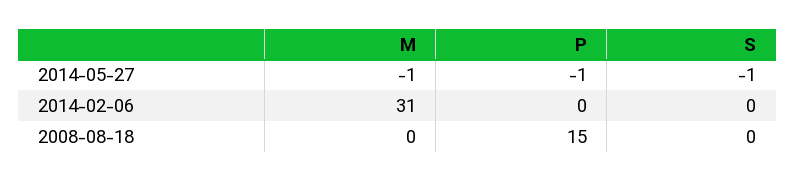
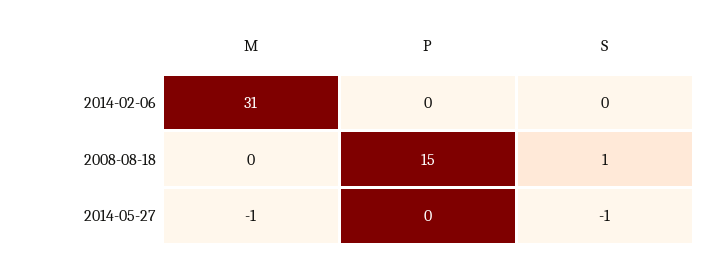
  {
    "M": {
      "2014-05-27": -1,
      "2014-02-06": 31,
      "2008-08-18": 0
    },
    "P": {
-     "2014-05-27": -1,
+     "2014-05-27": 0,
      "2014-02-06": 0,
      "2008-08-18": 15
    },
    "S": {
      "2014-05-27": -1,
      "2014-02-06": 0,
-     "2008-08-18": 0
+     "2008-08-18": 1
    }
  }

